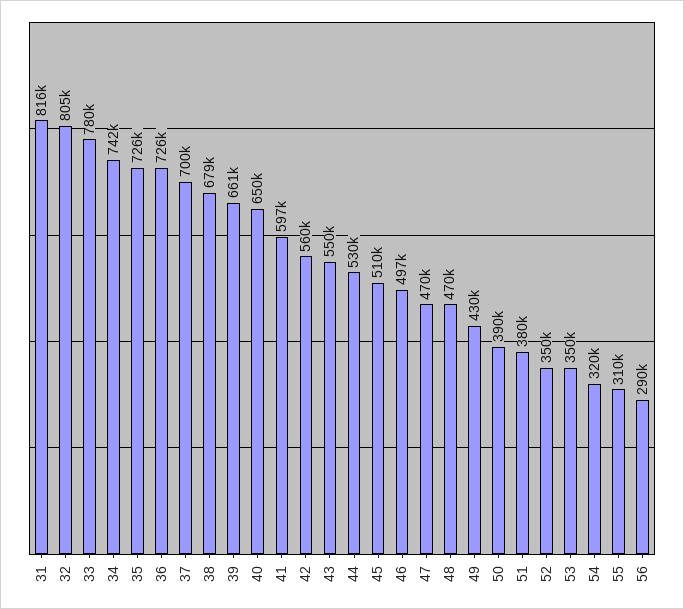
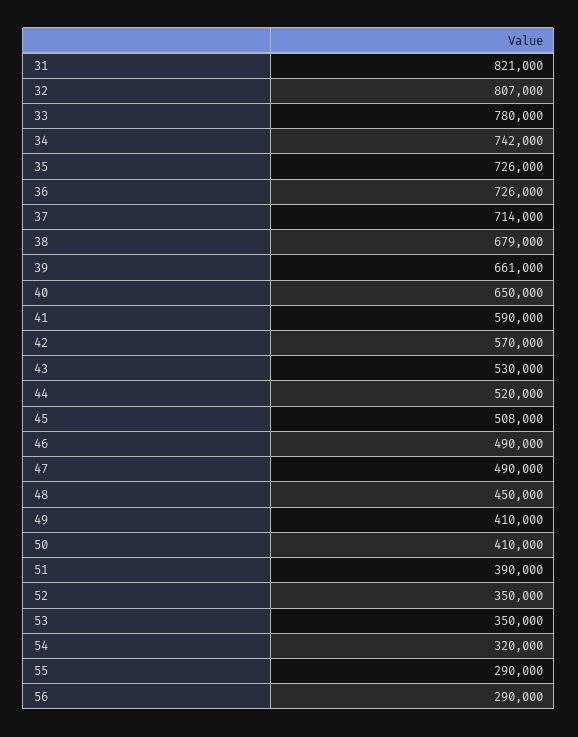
  {
-   "31": 816000,
+   "31": 821000,
-   "32": 805000,
+   "32": 807000,
    "33": 780000,
    "34": 742000,
    "35": 726000,
    "36": 726000,
-   "37": 700000,
+   "37": 714000,
    "38": 679000,
    "39": 661000,
    "40": 650000,
-   "41": 597000,
+   "41": 590000,
-   "42": 560000,
+   "42": 570000,
-   "43": 550000,
+   "43": 530000,
-   "44": 530000,
+   "44": 520000,
-   "45": 510000,
+   "45": 508000,
-   "46": 497000,
+   "46": 490000,
-   "47": 470000,
+   "47": 490000,
-   "48": 470000,
+   "48": 450000,
-   "49": 430000,
+   "49": 410000,
-   "50": 390000,
+   "50": 410000,
-   "51": 380000,
+   "51": 390000,
    "52": 350000,
    "53": 350000,
    "54": 320000,
-   "55": 310000,
+   "55": 290000,
    "56": 290000
  }

